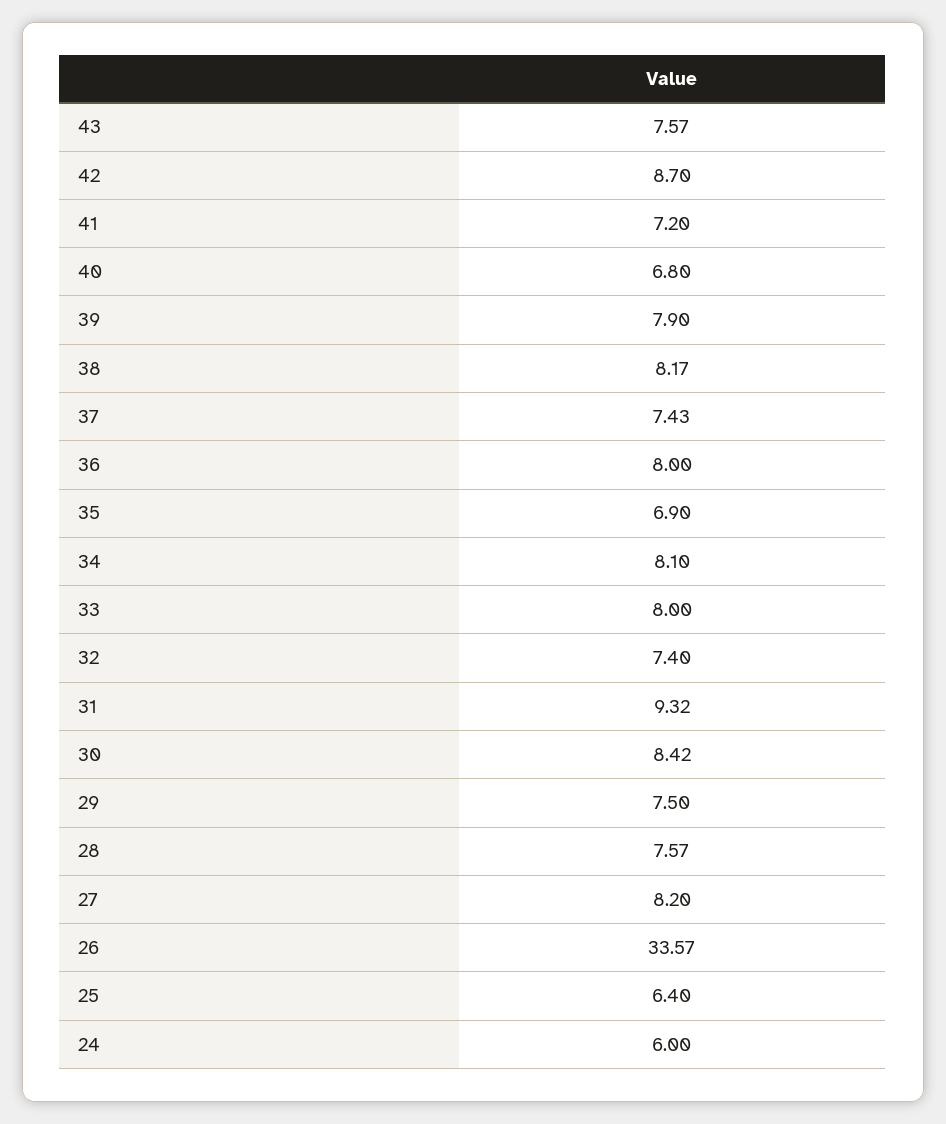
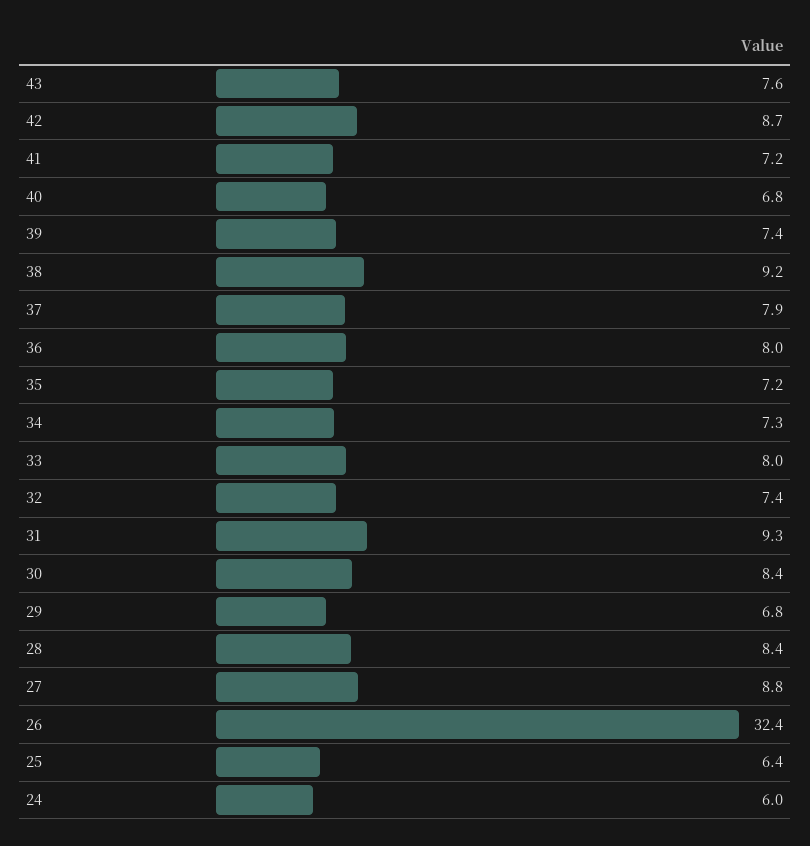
  {
    "43": 7.57,
    "42": 8.7,
    "41": 7.2,
    "40": 6.8,
-   "39": 7.9,
+   "39": 7.4,
-   "38": 8.17,
+   "38": 9.2,
-   "37": 7.43,
+   "37": 7.9,
    "36": 8,
-   "35": 6.9,
+   "35": 7.2,
-   "34": 8.1,
+   "34": 7.3,
    "33": 8,
    "32": 7.4,
    "31": 9.32,
    "30": 8.42,
-   "29": 7.5,
+   "29": 6.8,
-   "28": 7.57,
+   "28": 8.4,
-   "27": 8.2,
+   "27": 8.8,
-   "26": 33.57,
+   "26": 32.4,
    "25": 6.4,
    "24": 6
  }

